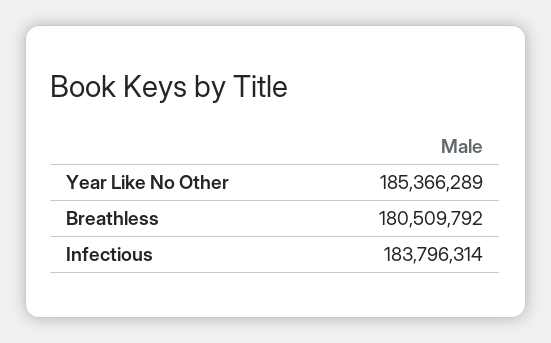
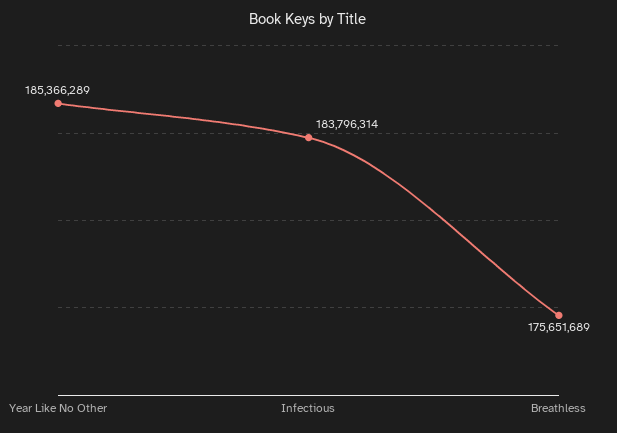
  {
    "Year Like No Other": 185366289,
-   "Breathless": 180509792,
+   "Breathless": 175651689,
    "Infectious": 183796314
  }

